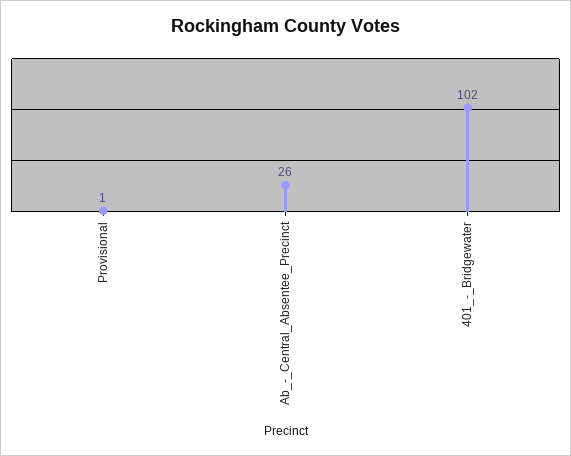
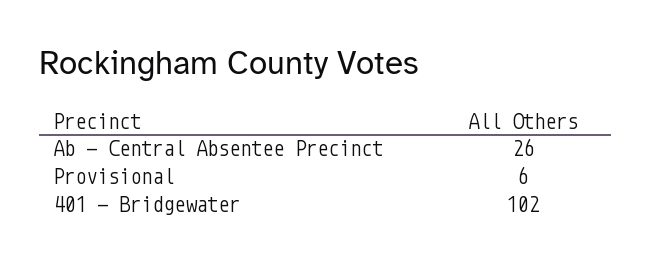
  {
-   "Provisional": 1,
+   "Provisional": 6,
    "Ab_-_Central_Absentee_Precinct": 26,
    "401_-_Bridgewater": 102
  }

